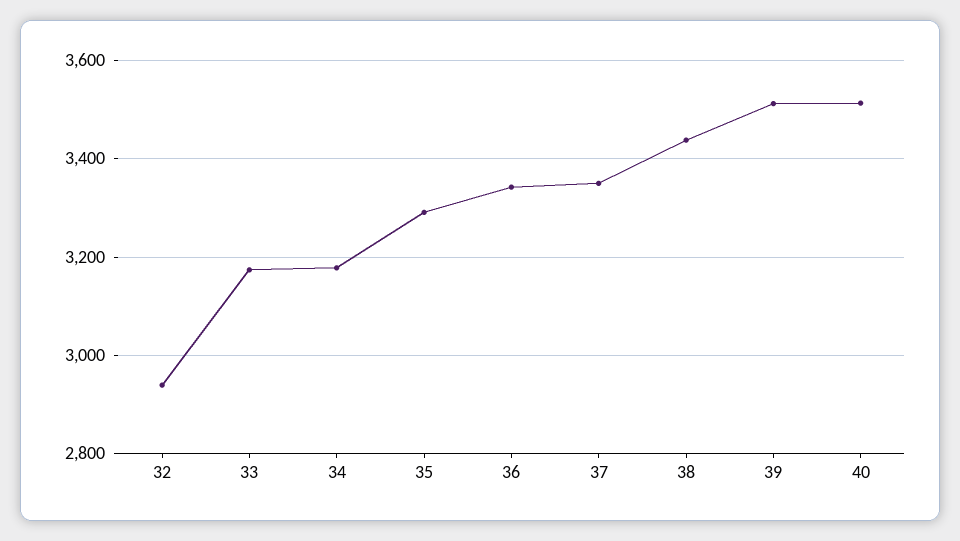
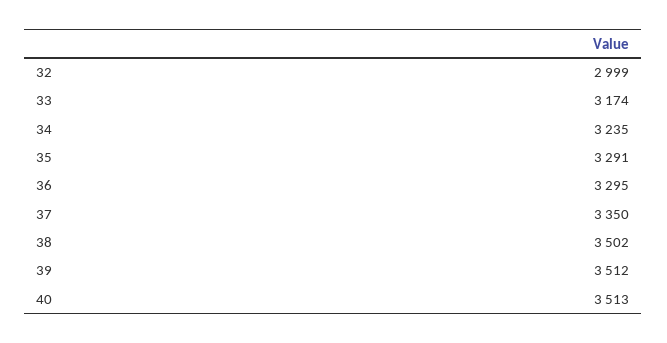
  {
-   "32": 2940,
+   "32": 2999,
    "33": 3174,
-   "34": 3180,
+   "34": 3235,
    "35": 3291,
-   "36": 3340,
+   "36": 3295,
    "37": 3350,
-   "38": 3440,
+   "38": 3502,
    "39": 3512,
    "40": 3513
  }

